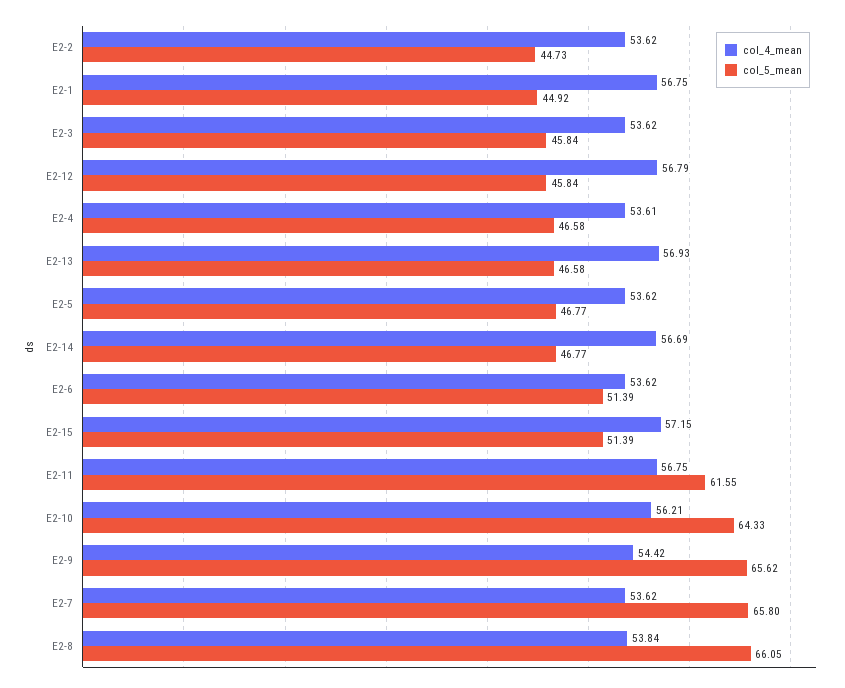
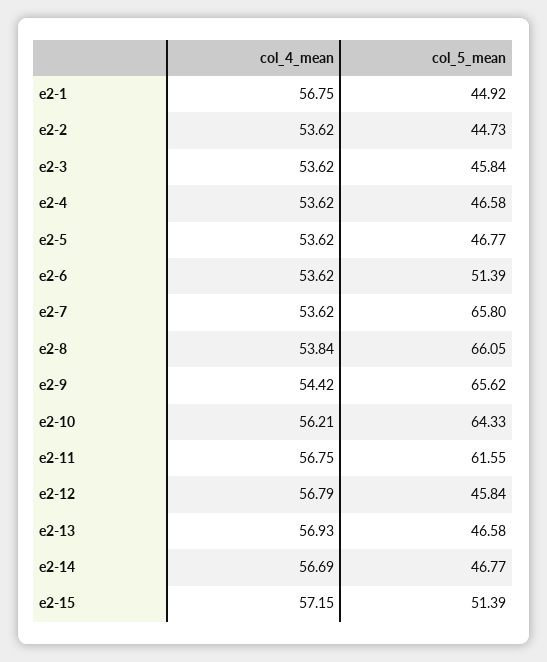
  {
    "col_4_mean": {
      "E2-2": 53.62,
      "E2-1": 56.75,
      "E2-3": 53.62,
      "E2-12": 56.79,
-     "E2-4": 53.61,
+     "E2-4": 53.62,
      "E2-13": 56.93,
      "E2-5": 53.62,
      "E2-14": 56.69,
      "E2-6": 53.62,
      "E2-15": 57.15,
      "E2-11": 56.75,
      "E2-10": 56.21,
      "E2-9": 54.42,
      "E2-7": 53.62,
      "E2-8": 53.84
    },
    "col_5_mean": {
      "E2-2": 44.73,
      "E2-1": 44.92,
      "E2-3": 45.84,
      "E2-12": 45.84,
      "E2-4": 46.58,
      "E2-13": 46.58,
      "E2-5": 46.77,
      "E2-14": 46.77,
      "E2-6": 51.39,
      "E2-15": 51.39,
      "E2-11": 61.55,
      "E2-10": 64.33,
      "E2-9": 65.62,
      "E2-7": 65.8,
      "E2-8": 66.05
    }
  }

